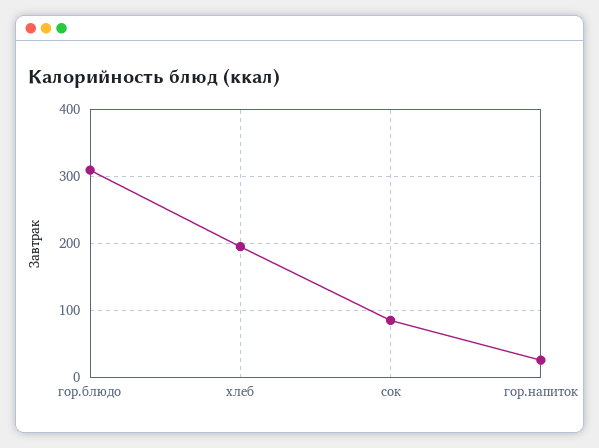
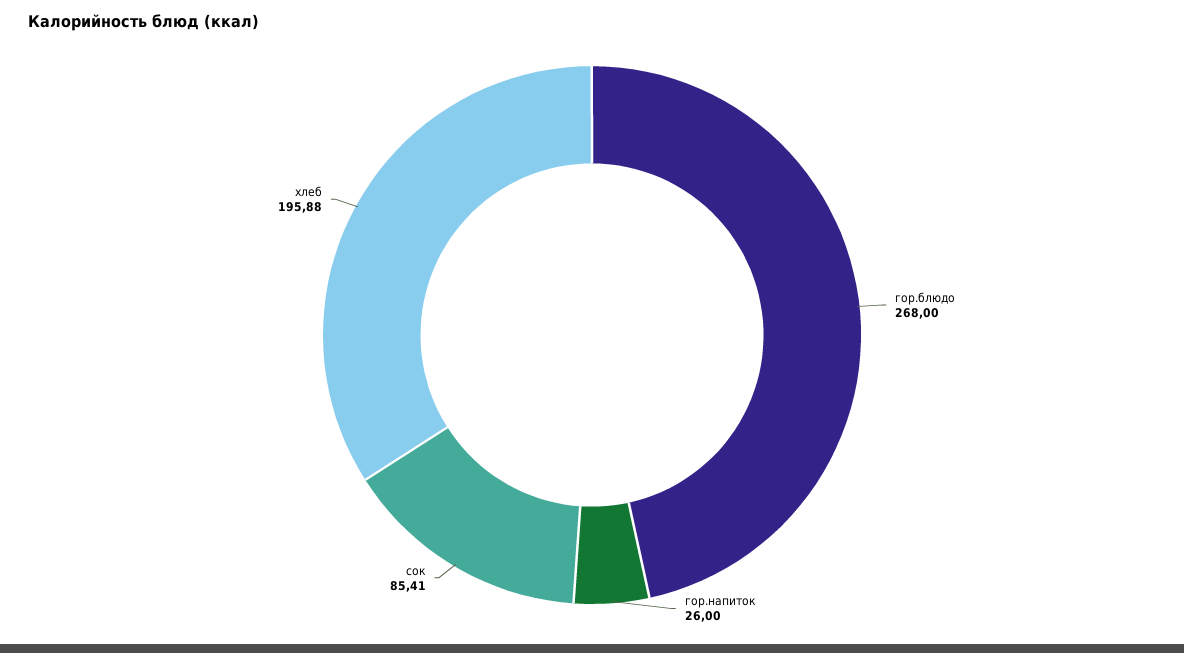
  {
-   "гор.блюдо": 310,
+   "гор.блюдо": 268,
    "хлеб": 195.88,
    "сок": 85.41,
    "гор.напиток": 26
  }

